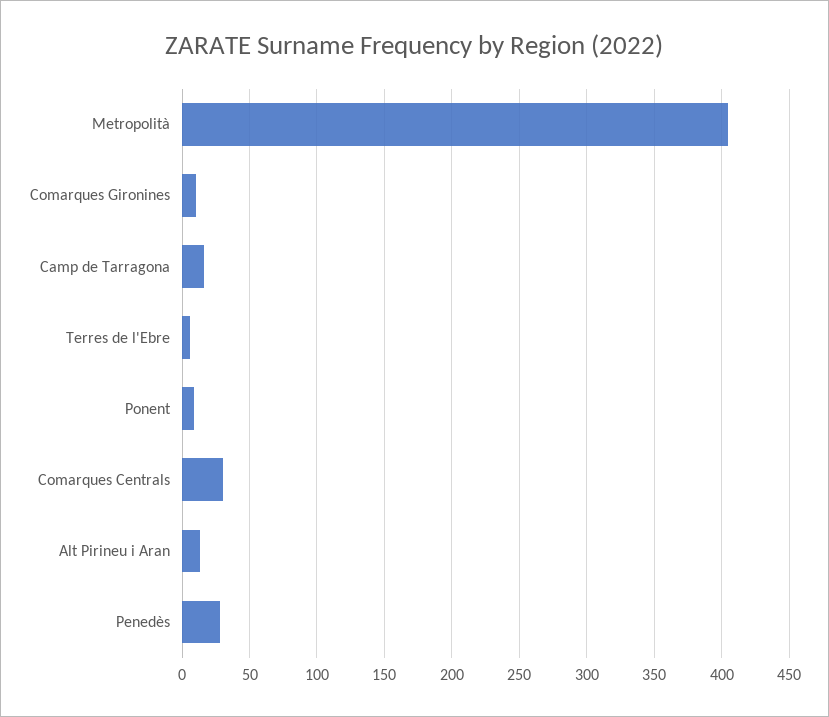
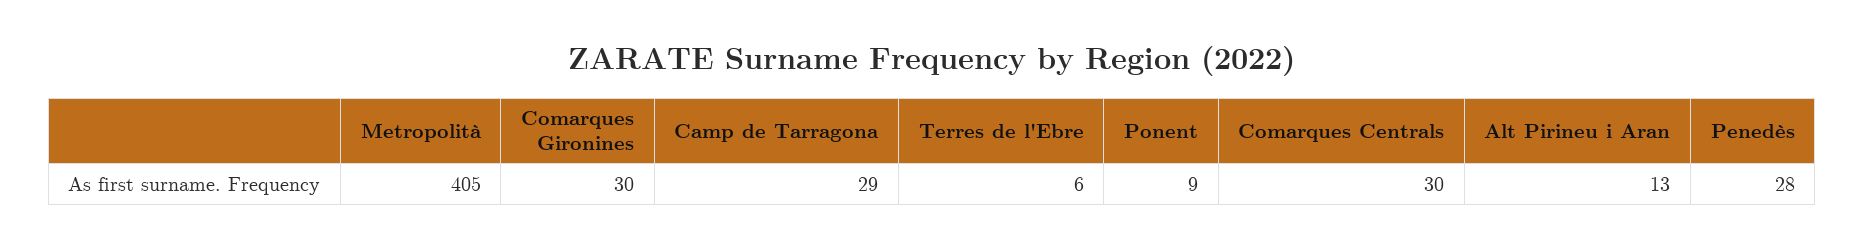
  {
    "Metropolità": 405,
-   "Comarques Gironines": 10,
+   "Comarques Gironines": 30,
-   "Camp de Tarragona": 15,
+   "Camp de Tarragona": 29,
    "Terres de l'Ebre": 6,
    "Ponent": 9,
    "Comarques Centrals": 30,
    "Alt Pirineu i Aran": 13,
    "Penedès": 28
  }

